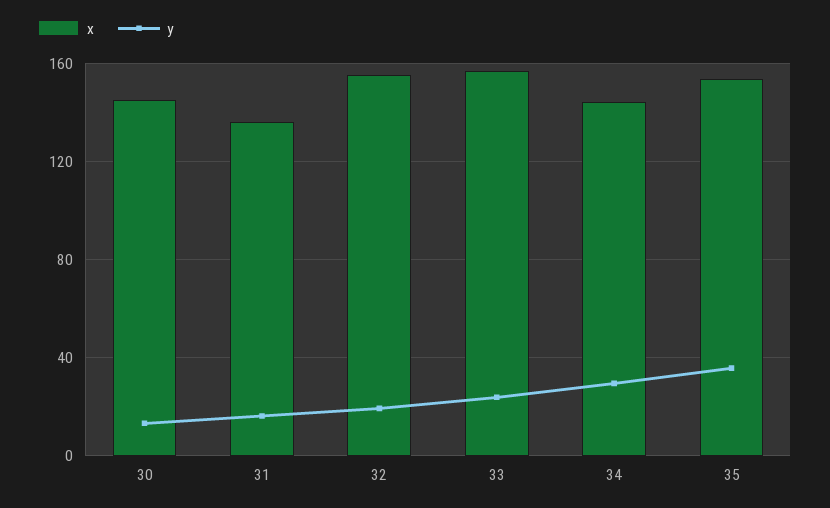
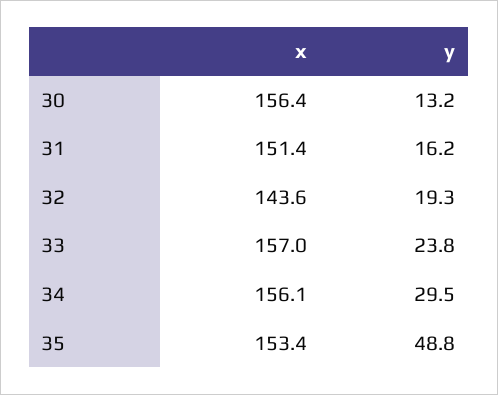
  {
    "x": {
-     "30": 145,
+     "30": 156.4,
-     "31": 135,
+     "31": 151.4,
-     "32": 155,
+     "32": 143.6,
      "33": 157,
-     "34": 145,
+     "34": 156.1,
      "35": 153.4
    },
    "y": {
      "30": 13.2,
      "31": 16.2,
      "32": 19.3,
      "33": 23.8,
      "34": 29.5,
-     "35": 35
+     "35": 48.8
    }
  }

